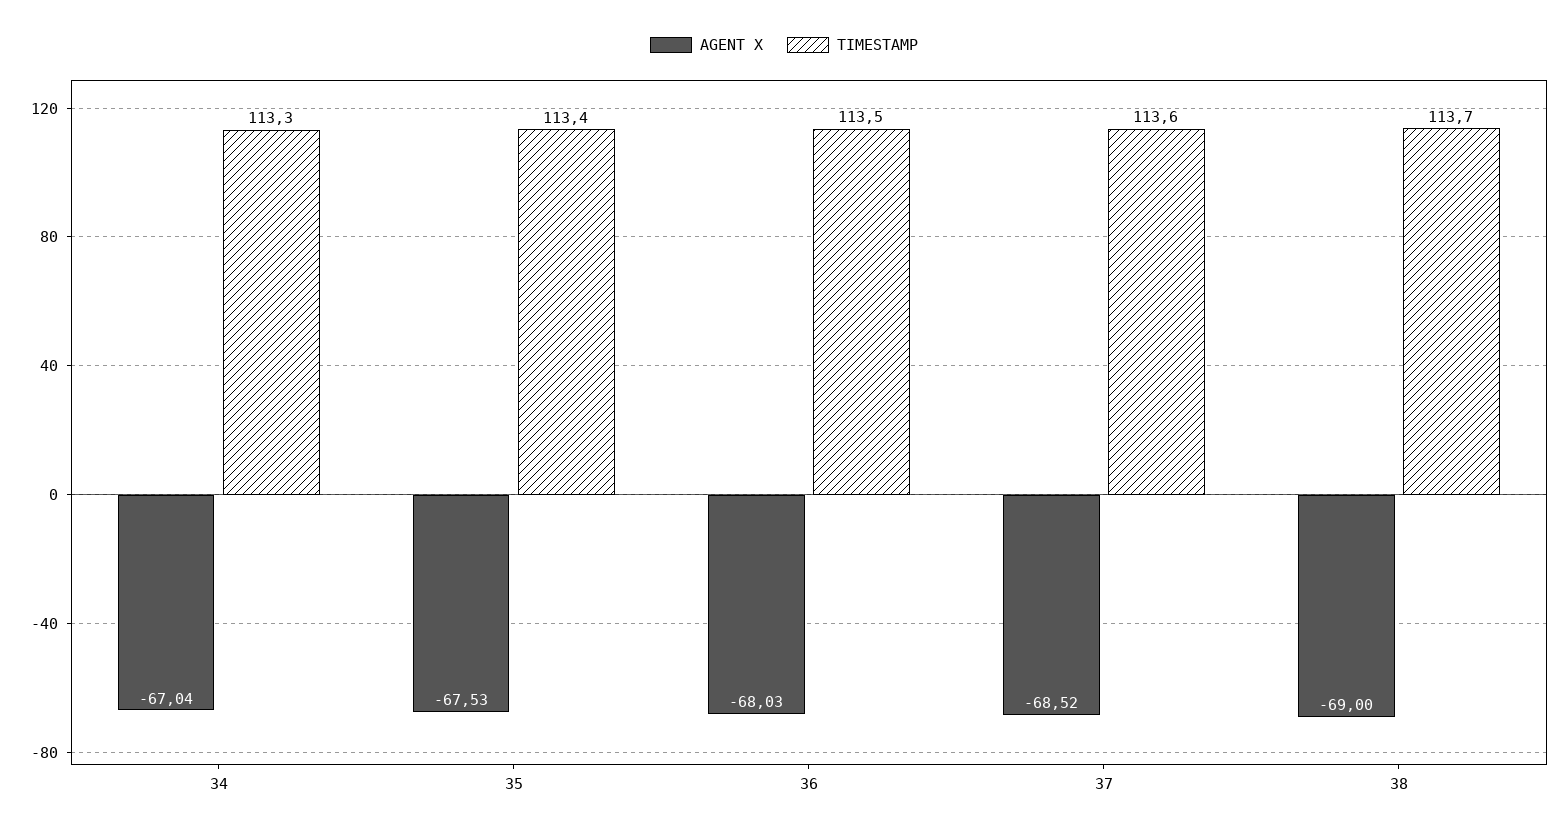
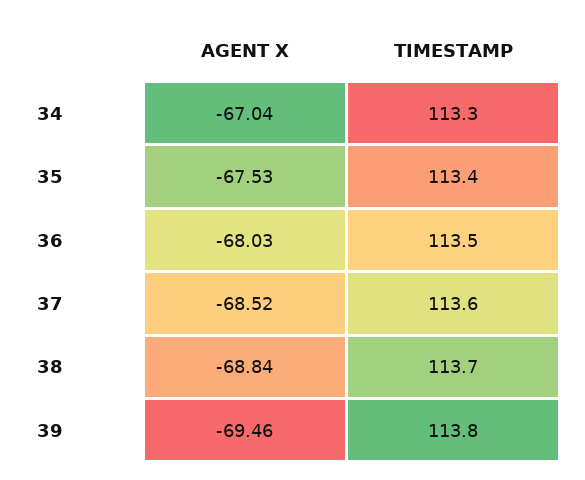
  {
    "AGENT X": {
      "34": -67.04,
      "35": -67.53,
      "36": -68.03,
      "37": -68.52,
-     "38": -69
+     "38": -68.84,
+     "39": -69.46
    },
    "TIMESTAMP": {
      "34": 113.3,
      "35": 113.4,
      "36": 113.5,
      "37": 113.6,
-     "38": 113.7
+     "38": 113.7,
+     "39": 113.8
    }
  }

